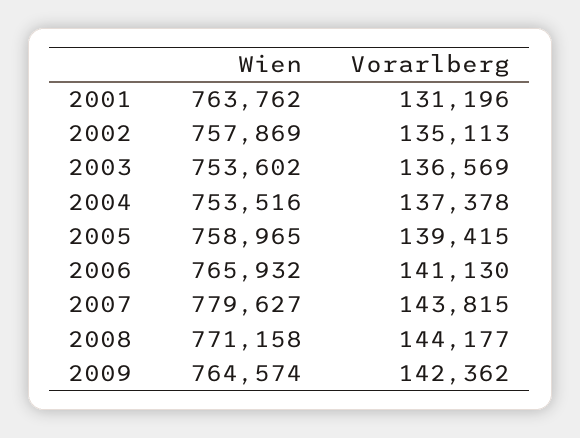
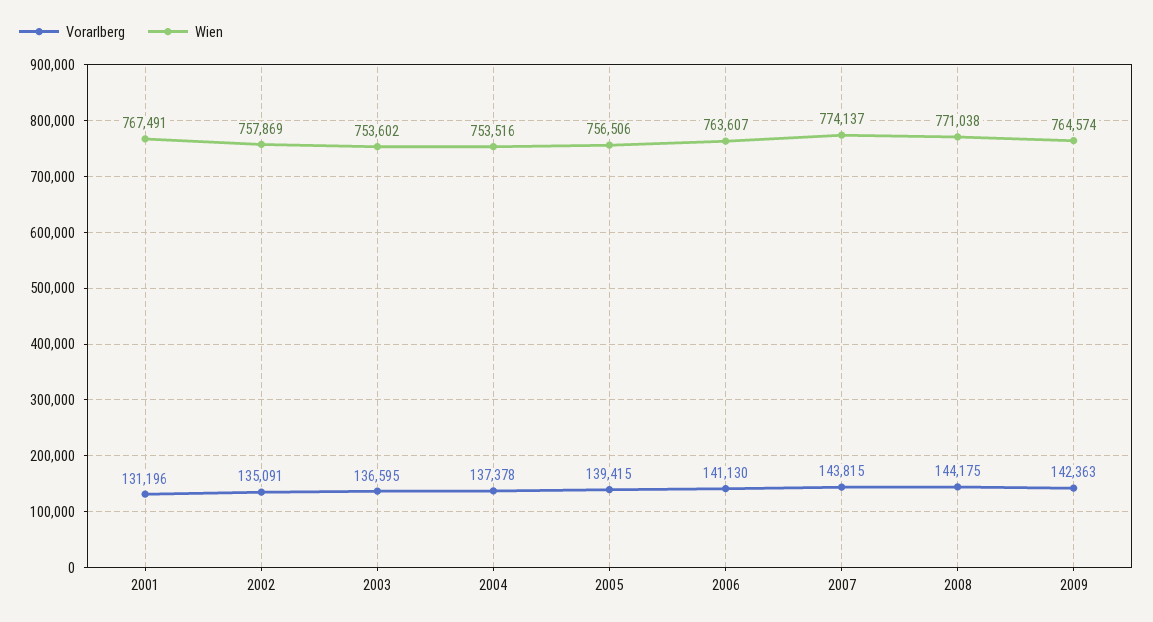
  {
    "Wien": {
-     "2001": 763762,
+     "2001": 767491,
      "2002": 757869,
      "2003": 753602,
      "2004": 753516,
-     "2005": 758965,
+     "2005": 756506,
-     "2006": 765932,
+     "2006": 763607,
-     "2007": 779627,
+     "2007": 774137,
-     "2008": 771158,
+     "2008": 771038,
      "2009": 764574
    },
    "Vorarlberg": {
      "2001": 131196,
-     "2002": 135113,
+     "2002": 135091,
-     "2003": 136569,
+     "2003": 136595,
      "2004": 137378,
      "2005": 139415,
      "2006": 141130,
      "2007": 143815,
-     "2008": 144177,
+     "2008": 144175,
-     "2009": 142362
+     "2009": 142363
    }
  }

